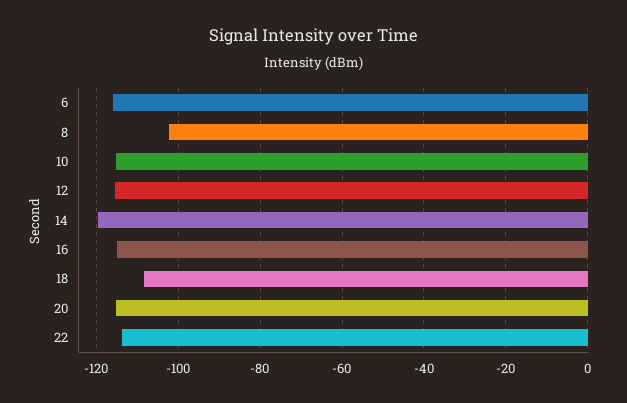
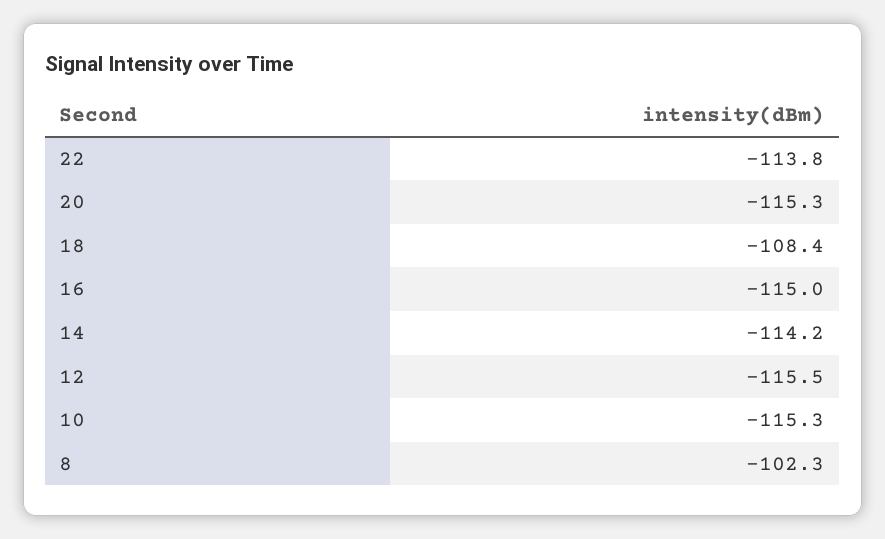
  {
-   "6": -116,
    "8": -102.3,
    "10": -115.3,
    "12": -115.5,
-   "14": -120,
+   "14": -114.2,
    "16": -115,
    "18": -108.4,
    "20": -115.3,
    "22": -113.8
  }

